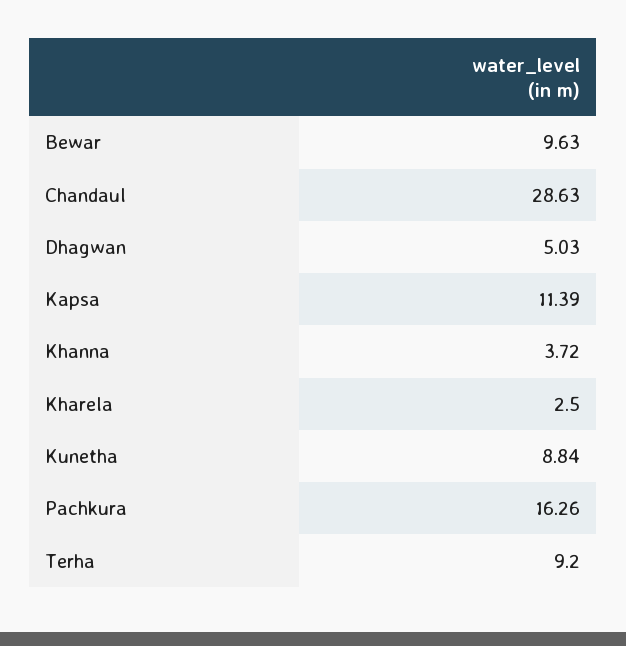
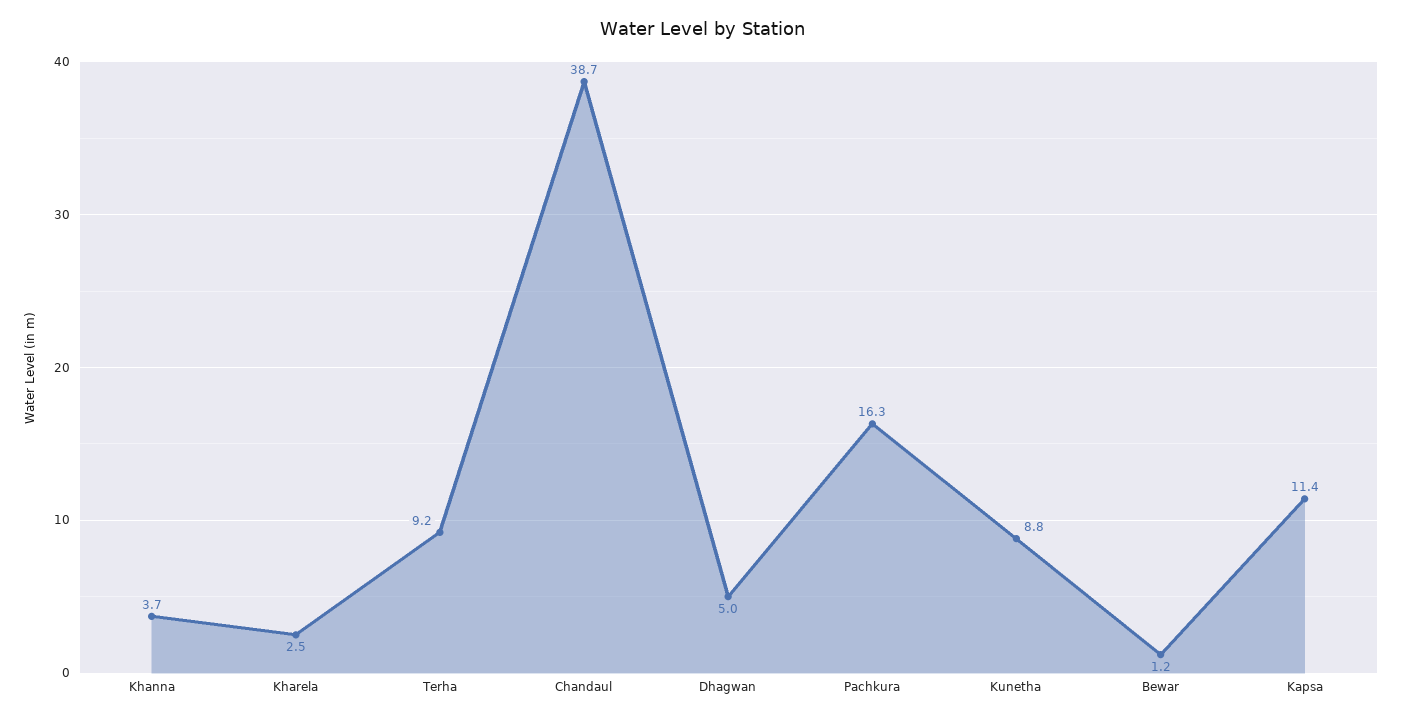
  {
-   "Bewar": 9.63,
+   "Bewar": 1.2,
-   "Chandaul": 28.63,
+   "Chandaul": 38.7,
    "Dhagwan": 5.03,
    "Kapsa": 11.39,
    "Khanna": 3.72,
    "Kharela": 2.5,
    "Kunetha": 8.84,
    "Pachkura": 16.26,
    "Terha": 9.2
  }

